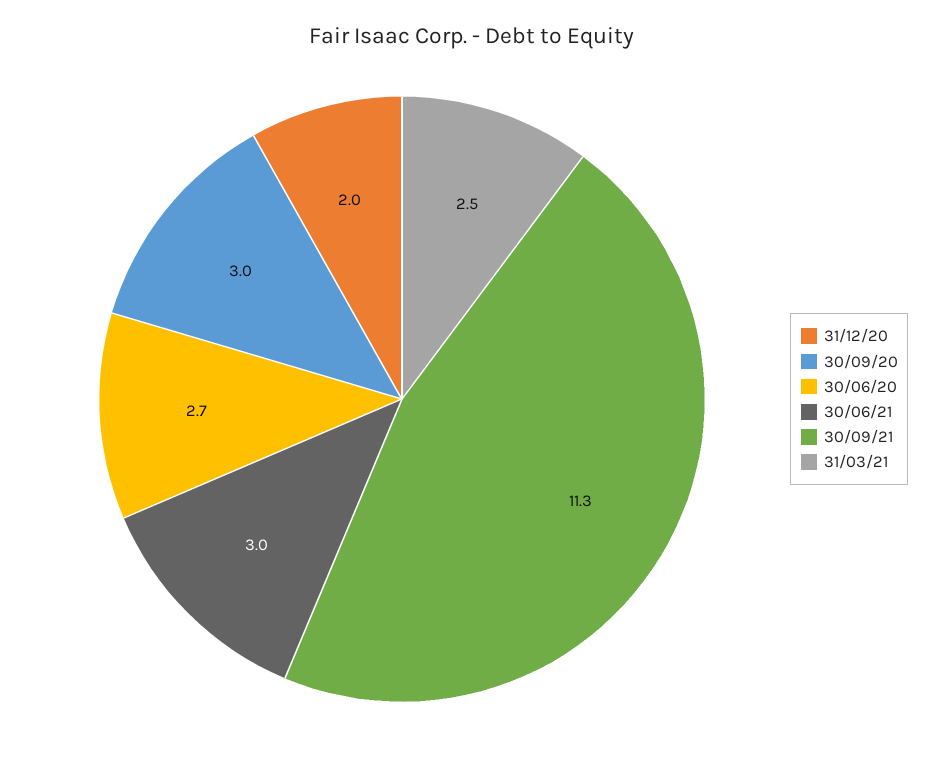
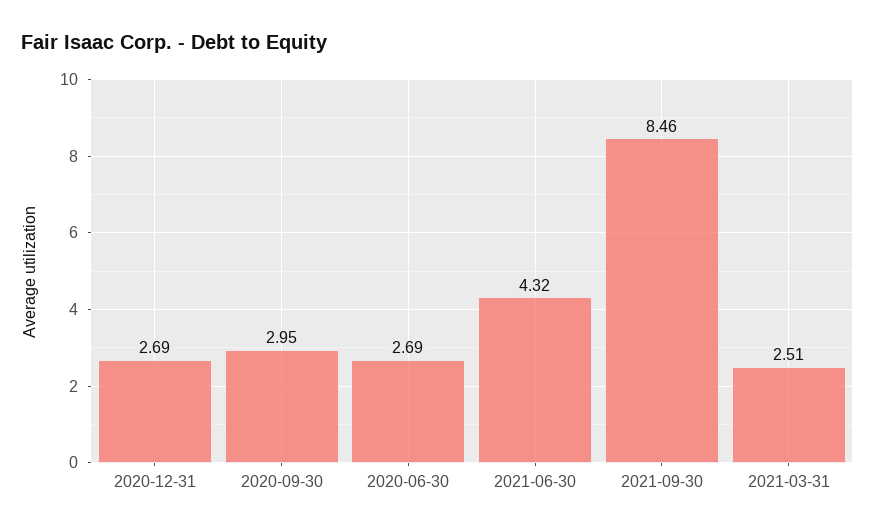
  {
-   "31/12/20": 2,
+   "31/12/20": 2.69,
    "30/09/20": 2.95,
    "30/06/20": 2.69,
-   "30/06/21": 3,
+   "30/06/21": 4.32,
-   "30/09/21": 11.3,
+   "30/09/21": 8.46,
    "31/03/21": 2.51
  }

